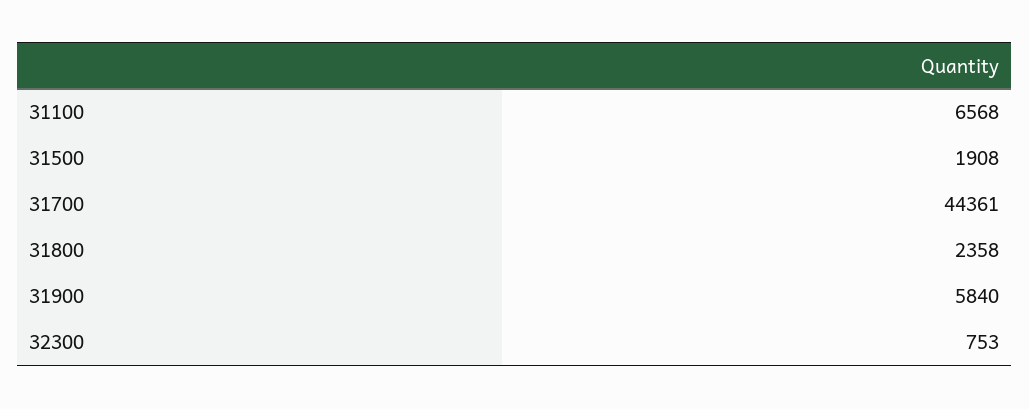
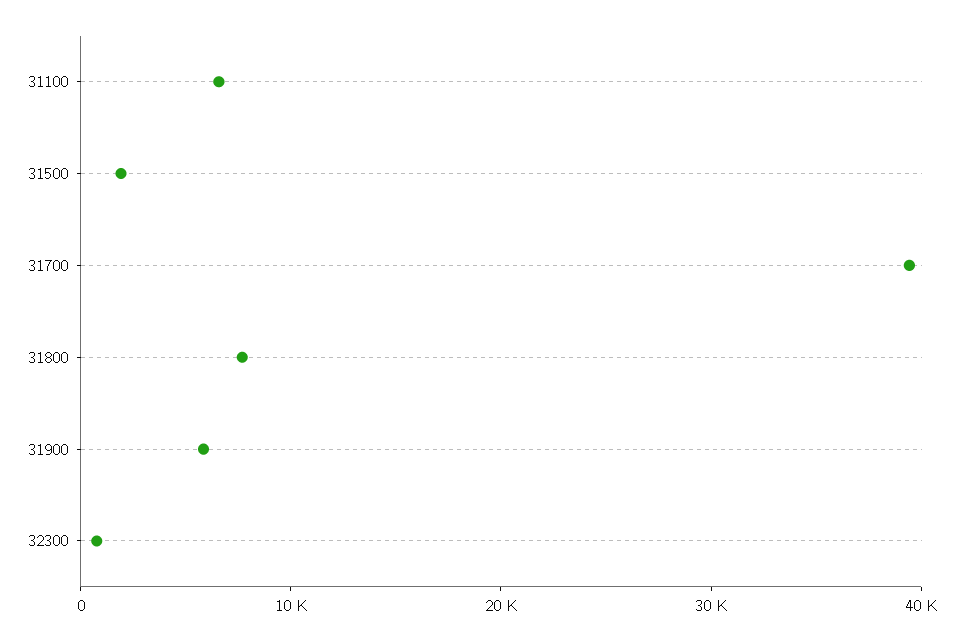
  {
    "31100": 6568,
    "31500": 1908,
-   "31700": 44361,
+   "31700": 40000,
-   "31800": 2358,
+   "31800": 8000,
    "31900": 5840,
    "32300": 753
  }

